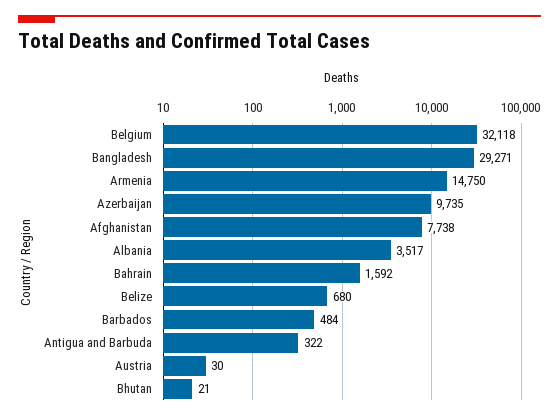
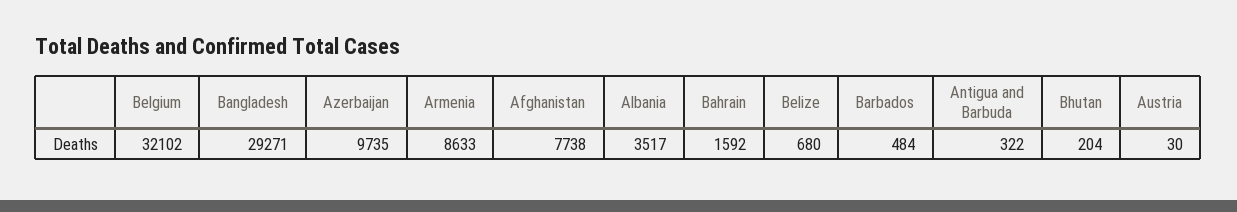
  {
-   "Belgium": 32118,
+   "Belgium": 32102,
    "Bangladesh": 29271,
-   "Armenia": 14750,
+   "Armenia": 8633,
    "Azerbaijan": 9735,
    "Afghanistan": 7738,
    "Albania": 3517,
    "Bahrain": 1592,
    "Belize": 680,
    "Barbados": 484,
    "Antigua and Barbuda": 322,
    "Austria": 30,
-   "Bhutan": 21
+   "Bhutan": 204
  }

